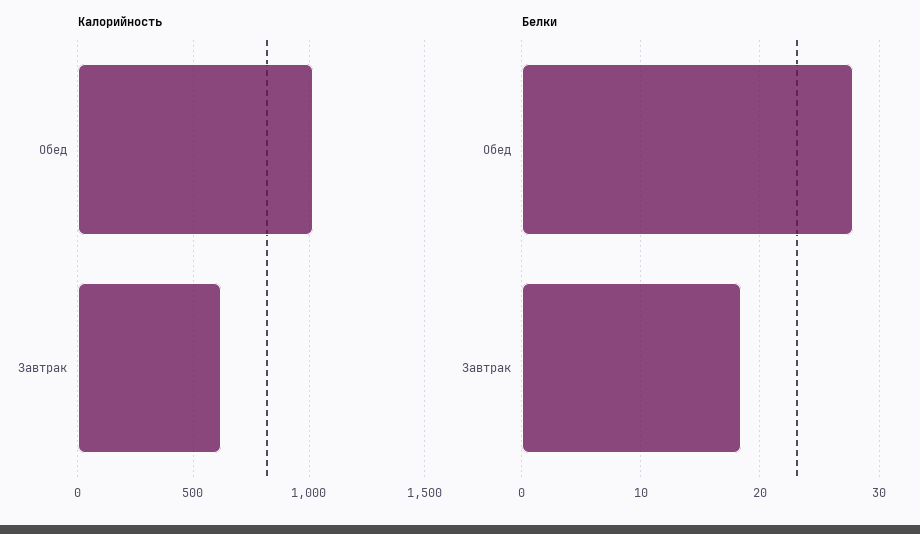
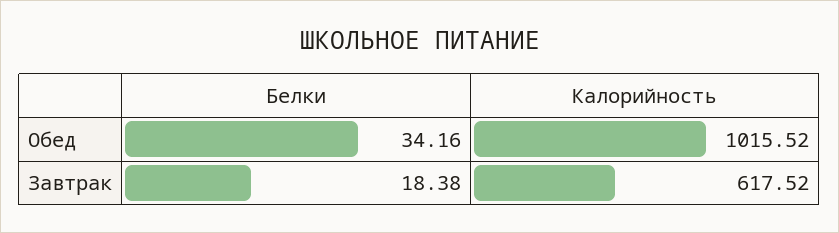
  {
    "Калорийность": {
      "Обед": 1015.52,
      "Завтрак": 617.52
    },
    "Белки": {
-     "Обед": 28,
+     "Обед": 34.16,
      "Завтрак": 18.38
    }
  }

